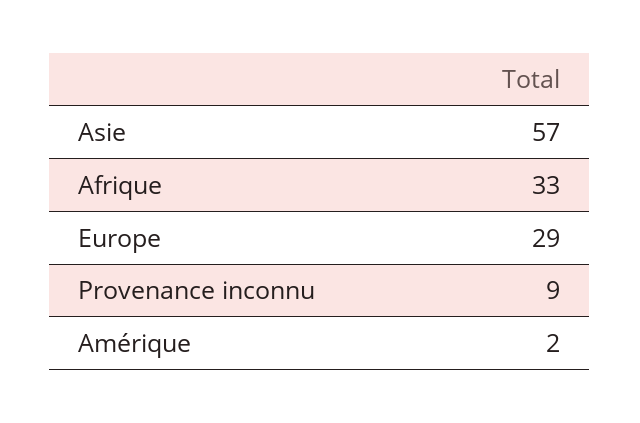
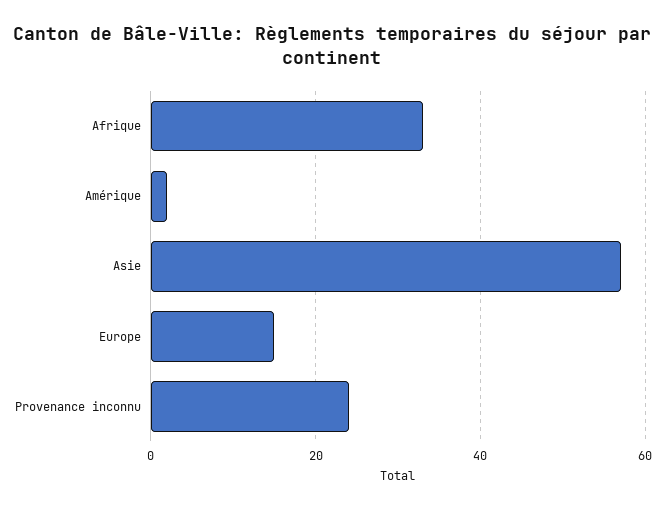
  {
    "Asie": 57,
    "Afrique": 33,
-   "Europe": 29,
+   "Europe": 15,
-   "Provenance inconnu": 9,
+   "Provenance inconnu": 25,
    "Amérique": 2
  }

